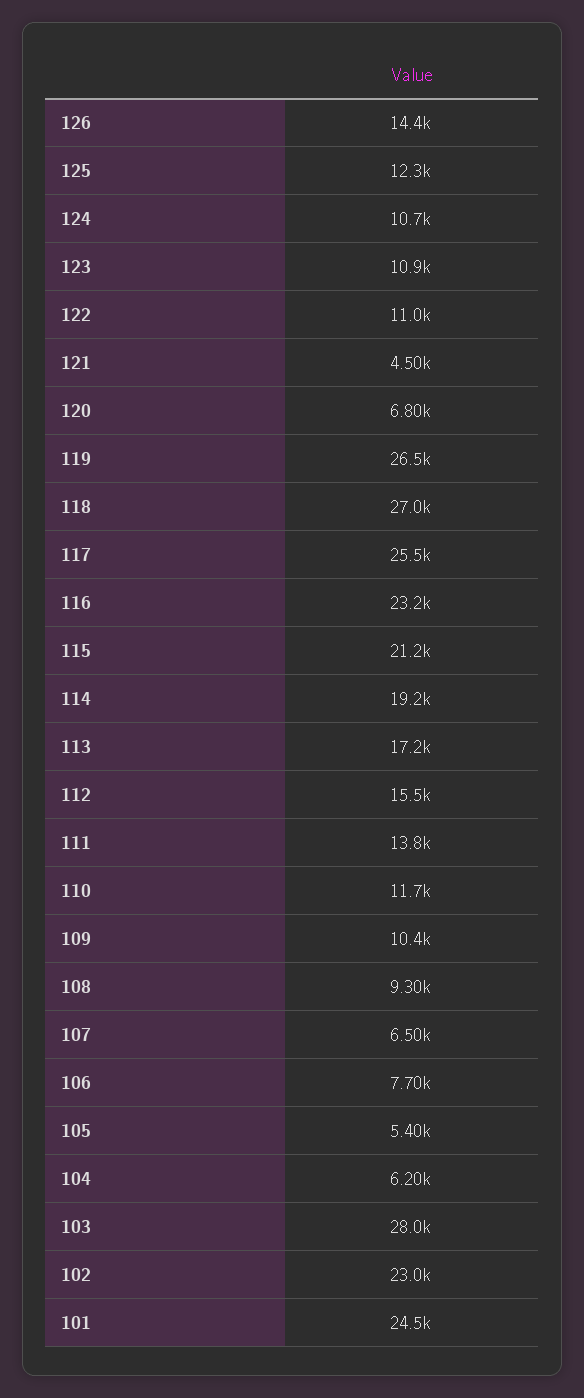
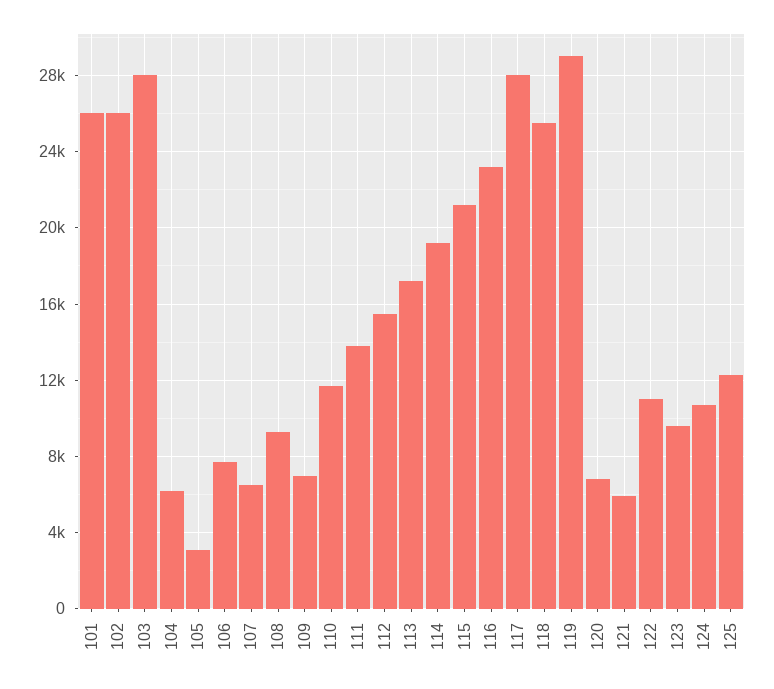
  {
-   "126": 14400,
    "125": 12300,
    "124": 10700,
-   "123": 10900,
+   "123": 9500,
    "122": 11000,
-   "121": 4500,
+   "121": 6000,
    "120": 6800,
-   "119": 26500,
+   "119": 29000,
-   "118": 27000,
+   "118": 25500,
-   "117": 25500,
+   "117": 28000,
    "116": 23200,
    "115": 21200,
    "114": 19200,
    "113": 17200,
    "112": 15500,
    "111": 13800,
    "110": 11700,
-   "109": 10400,
+   "109": 7000,
    "108": 9300,
    "107": 6500,
    "106": 7700,
-   "105": 5400,
+   "105": 3000,
    "104": 6200,
    "103": 28000,
-   "102": 23000,
+   "102": 26000,
-   "101": 24500
+   "101": 26000
  }

